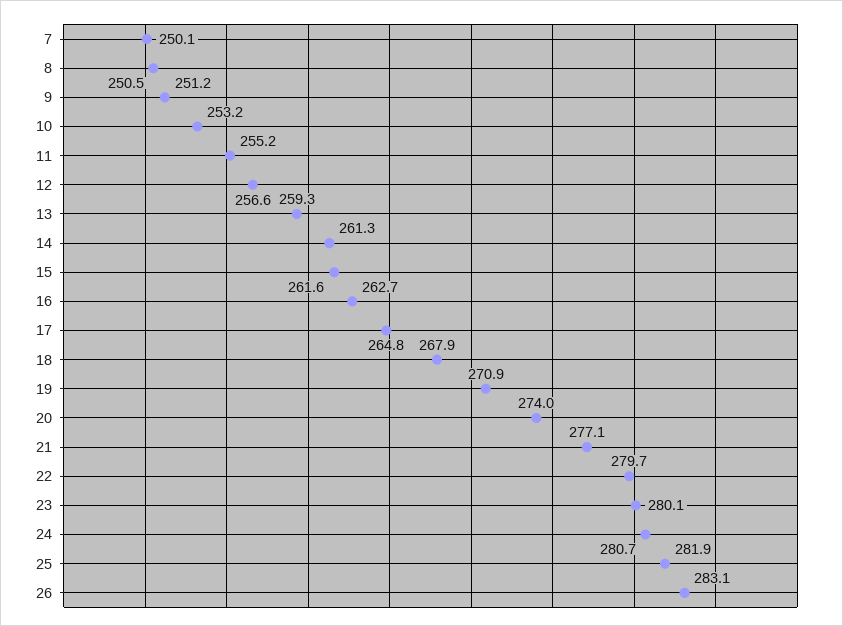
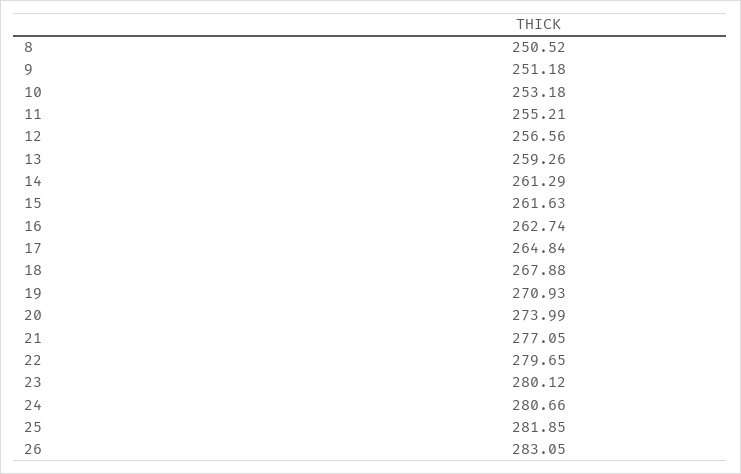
  {
-   "7": 250.1,
    "8": 250.52,
    "9": 251.18,
    "10": 253.18,
    "11": 255.21,
    "12": 256.56,
    "13": 259.26,
    "14": 261.29,
    "15": 261.63,
    "16": 262.74,
    "17": 264.84,
    "18": 267.88,
    "19": 270.93,
    "20": 273.99,
    "21": 277.05,
    "22": 279.65,
    "23": 280.12,
    "24": 280.66,
    "25": 281.85,
    "26": 283.05
  }

